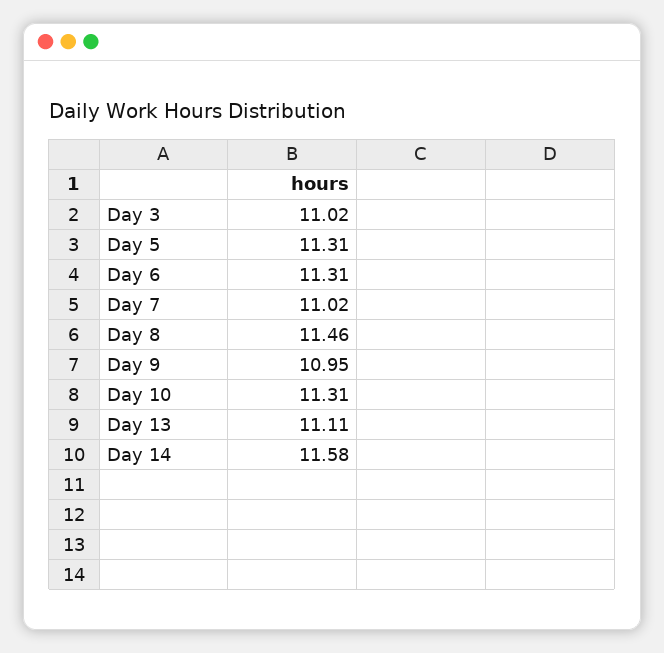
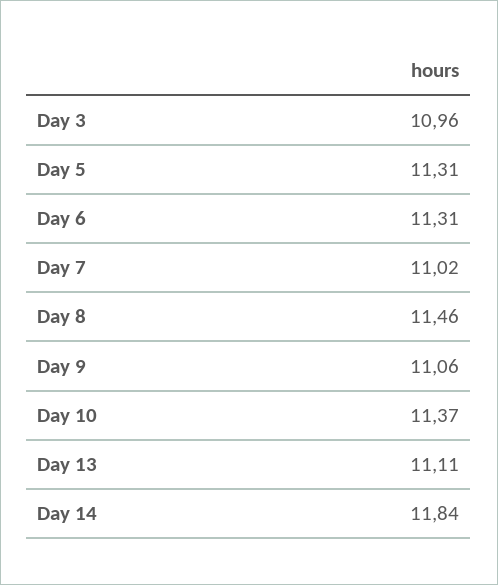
  {
-   "Day 3": 11.02,
+   "Day 3": 10.96,
    "Day 5": 11.31,
    "Day 6": 11.31,
    "Day 7": 11.02,
    "Day 8": 11.46,
-   "Day 9": 10.95,
+   "Day 9": 11.06,
-   "Day 10": 11.31,
+   "Day 10": 11.37,
    "Day 13": 11.11,
-   "Day 14": 11.58
+   "Day 14": 11.84
  }

